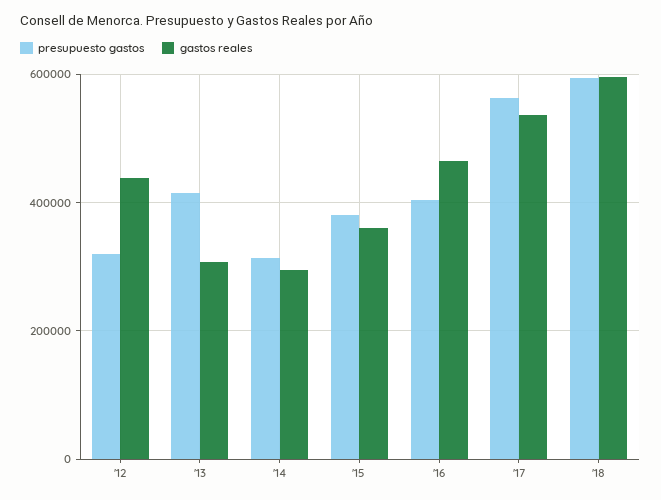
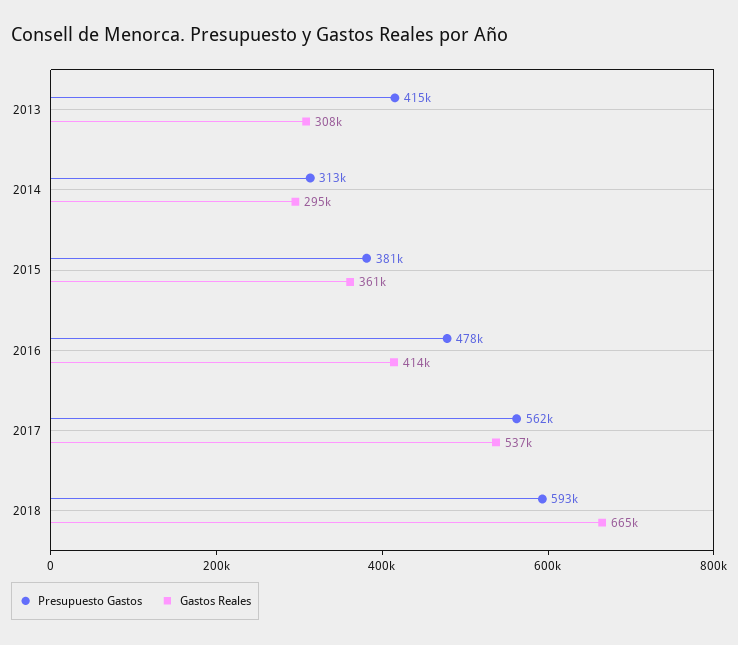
  {
    "presupuesto gastos": {
-     "'12": 320000,
      "'13": 415000,
      "'14": 313000,
      "'15": 381000,
-     "'16": 400000,
+     "'16": 478000,
      "'17": 562000,
      "'18": 593000
    },
    "gastos reales": {
-     "'12": 440000,
      "'13": 308000,
      "'14": 295000,
      "'15": 361000,
-     "'16": 460000,
+     "'16": 414000,
      "'17": 537000,
-     "'18": 600000
+     "'18": 665000
    }
  }

